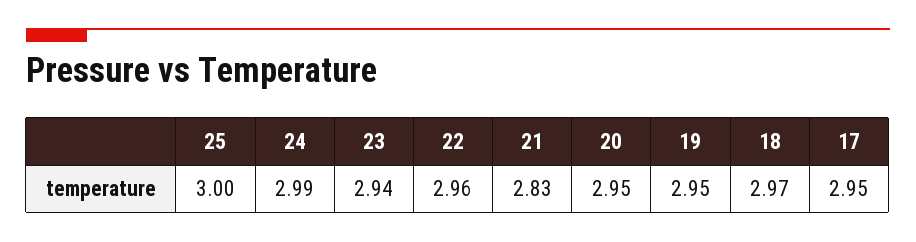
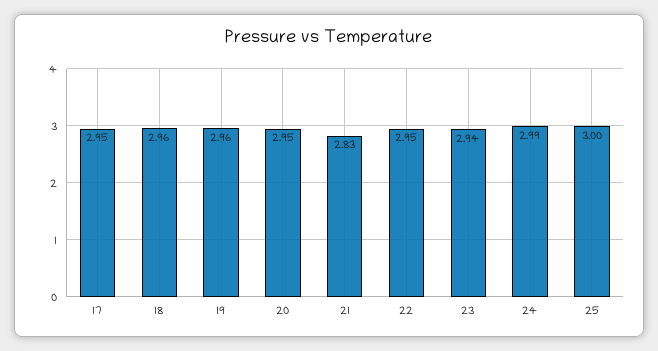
  {
    "25": 3,
    "24": 2.99,
    "23": 2.94,
-   "22": 2.96,
+   "22": 2.95,
    "21": 2.83,
    "20": 2.95,
-   "19": 2.95,
+   "19": 2.96,
-   "18": 2.97,
+   "18": 2.96,
    "17": 2.95
  }

